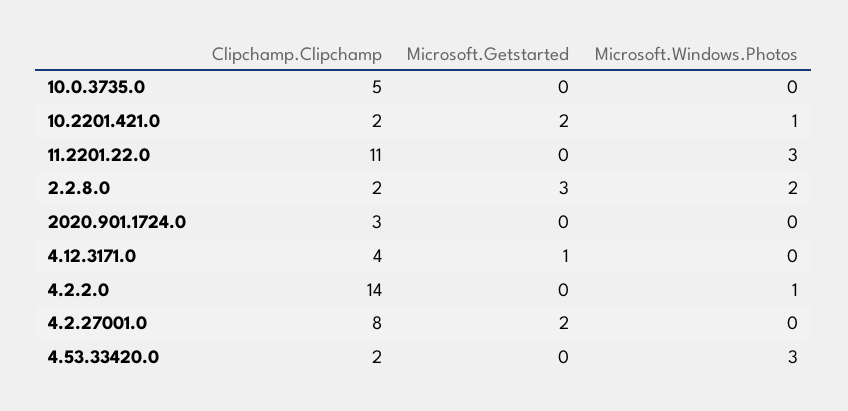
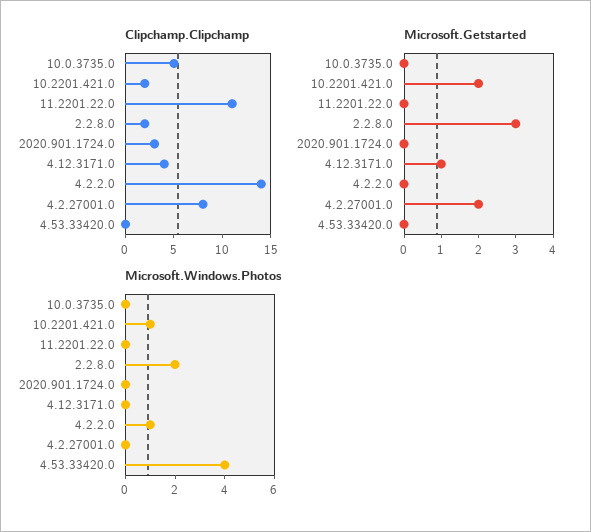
  {
    "Clipchamp.Clipchamp": {
      "10.0.3735.0": 5,
      "10.2201.421.0": 2,
      "11.2201.22.0": 11,
      "2.2.8.0": 2,
      "2020.901.1724.0": 3,
      "4.12.3171.0": 4,
      "4.2.2.0": 14,
      "4.2.27001.0": 8,
-     "4.53.33420.0": 2
+     "4.53.33420.0": 0
    },
    "Microsoft.Getstarted": {
      "10.0.3735.0": 0,
      "10.2201.421.0": 2,
      "11.2201.22.0": 0,
      "2.2.8.0": 3,
      "2020.901.1724.0": 0,
      "4.12.3171.0": 1,
      "4.2.2.0": 0,
      "4.2.27001.0": 2,
      "4.53.33420.0": 0
    },
    "Microsoft.Windows.Photos": {
      "10.0.3735.0": 0,
      "10.2201.421.0": 1,
-     "11.2201.22.0": 3,
+     "11.2201.22.0": 0,
      "2.2.8.0": 2,
      "2020.901.1724.0": 0,
      "4.12.3171.0": 0,
      "4.2.2.0": 1,
      "4.2.27001.0": 0,
-     "4.53.33420.0": 3
+     "4.53.33420.0": 4
    }
  }

